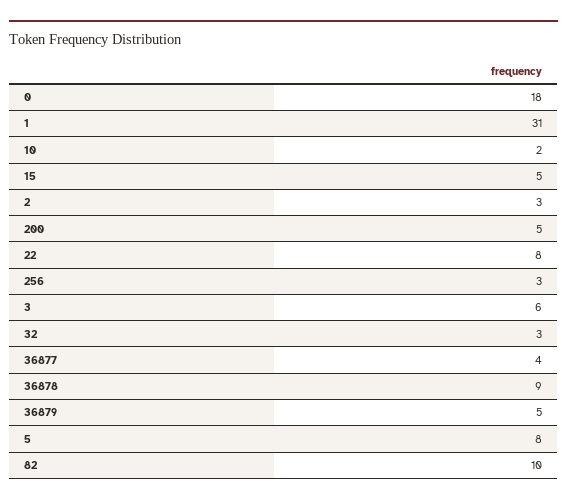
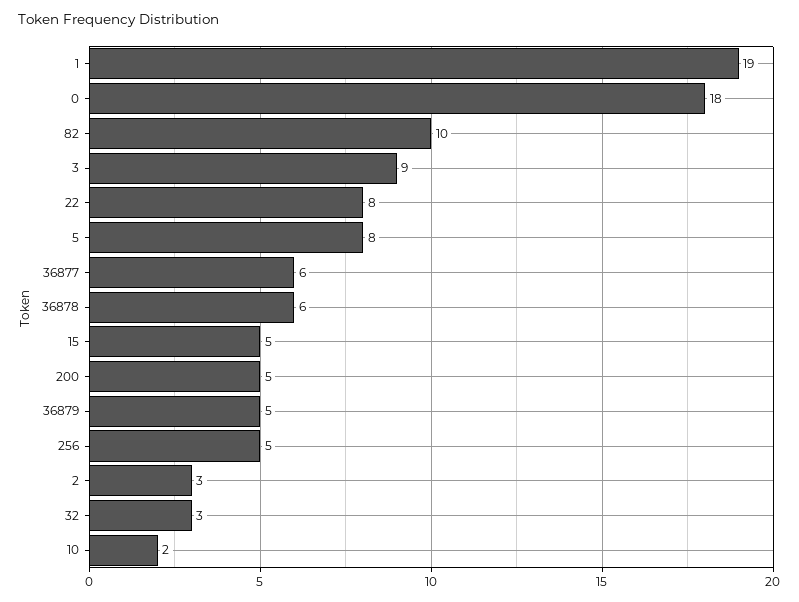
  {
    "0": 18,
-   "1": 31,
+   "1": 19,
    "10": 2,
    "15": 5,
    "2": 3,
    "200": 5,
    "22": 8,
-   "256": 3,
+   "256": 5,
-   "3": 6,
+   "3": 9,
    "32": 3,
-   "36877": 4,
+   "36877": 6,
-   "36878": 9,
+   "36878": 6,
    "36879": 5,
    "5": 8,
    "82": 10
  }

